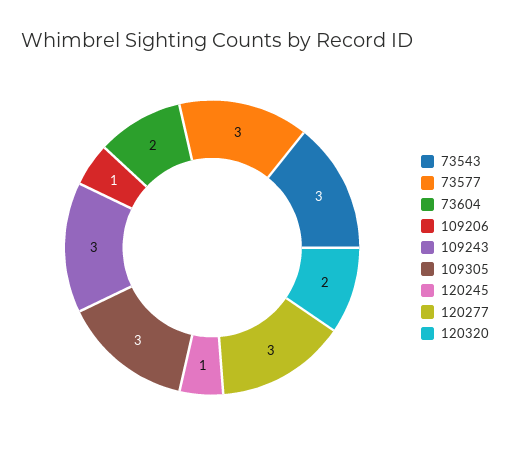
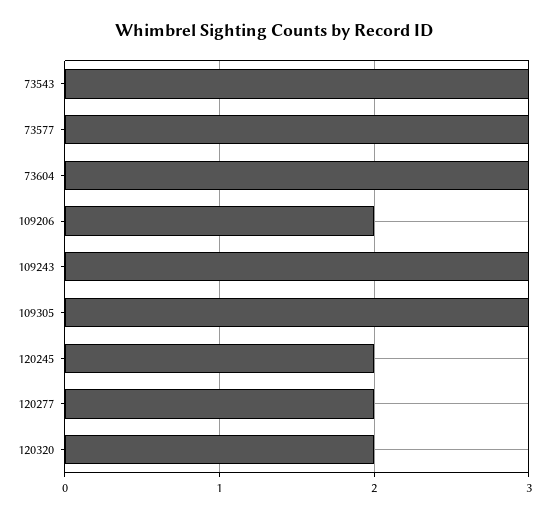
  {
    "73543": 3,
    "73577": 3,
-   "73604": 2,
+   "73604": 3,
-   "109206": 1,
+   "109206": 2,
    "109243": 3,
    "109305": 3,
-   "120245": 1,
+   "120245": 2,
-   "120277": 3,
+   "120277": 2,
    "120320": 2
  }

